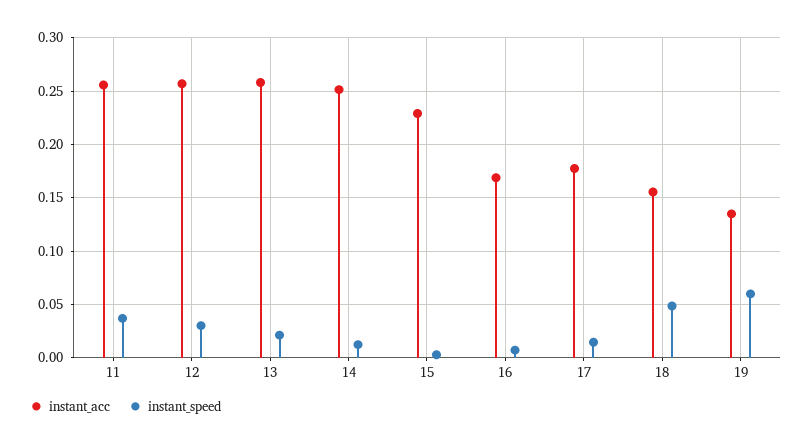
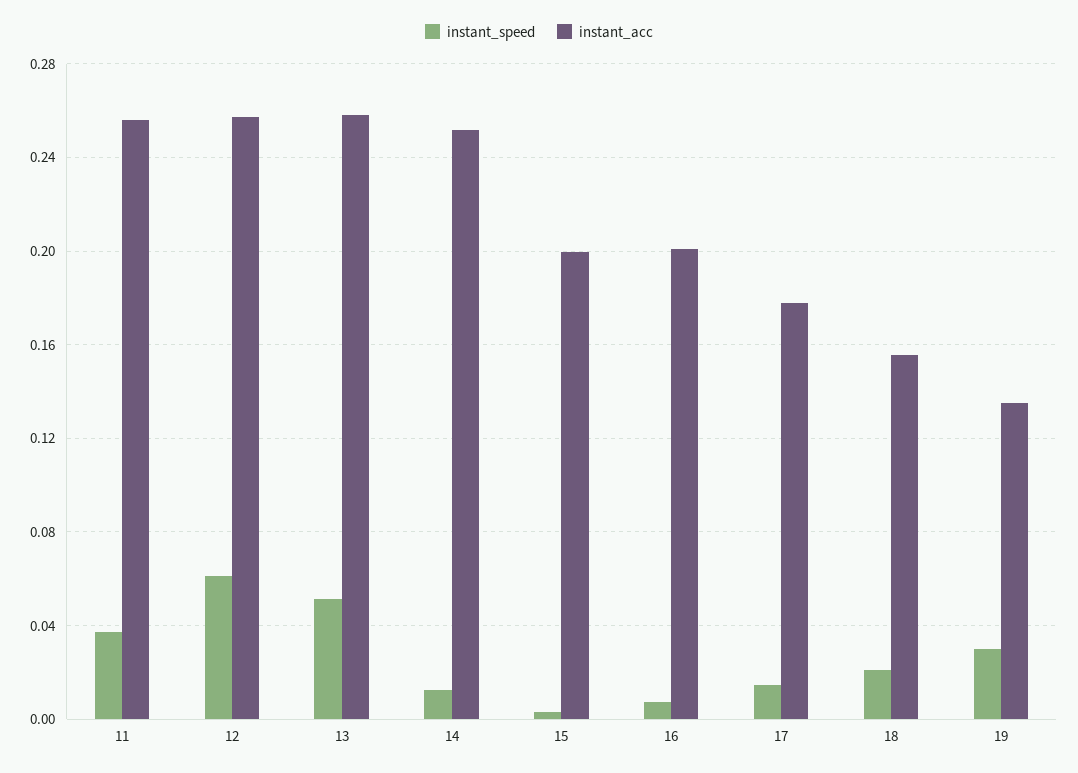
  {
    "instant_acc": {
      "11": 0.255,
      "12": 0.255,
      "13": 0.26,
      "14": 0.25,
-     "15": 0.23,
+     "15": 0.2,
-     "16": 0.17,
+     "16": 0.2,
      "17": 0.18,
      "18": 0.155,
      "19": 0.135
    },
    "instant_speed": {
      "11": 0.035,
-     "12": 0.03,
+     "12": 0.06,
-     "13": 0.02,
+     "13": 0.05,
      "14": 0.015,
      "15": 0.005,
      "16": 0.005,
      "17": 0.015,
-     "18": 0.05,
+     "18": 0.02,
-     "19": 0.06
+     "19": 0.03
    }
  }

